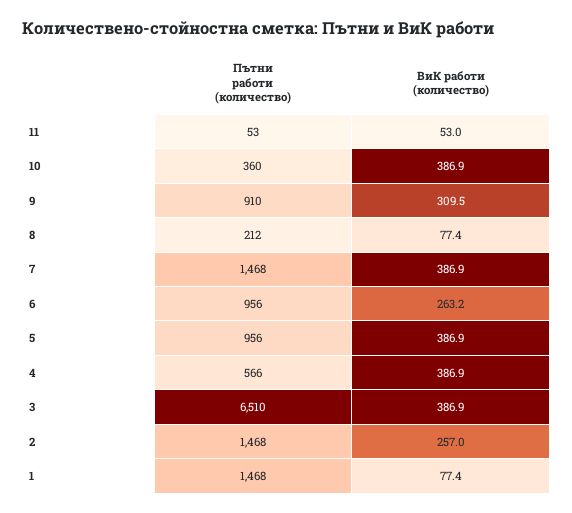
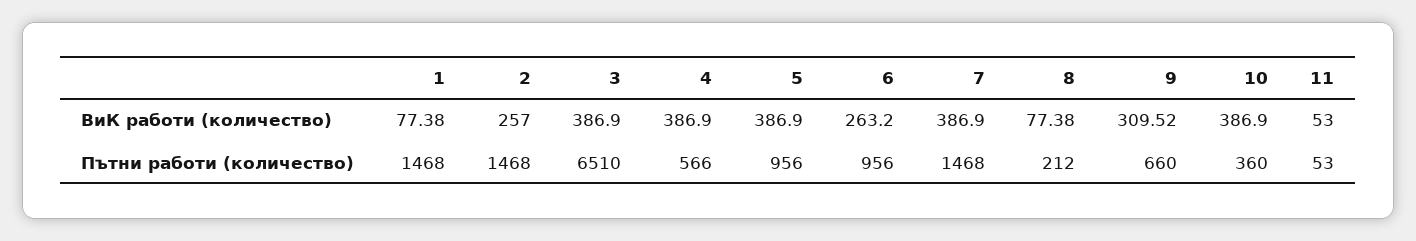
  {
    "Пътни работи (количество)": {
      "11": 53,
      "10": 360,
-     "9": 910,
+     "9": 660,
      "8": 212,
      "7": 1468,
      "6": 956,
      "5": 956,
      "4": 566,
      "3": 6510,
      "2": 1468,
      "1": 1468
    },
    "ВиК работи (количество)": {
      "11": 53,
      "10": 386.9,
      "9": 309.52,
      "8": 77.38,
      "7": 386.9,
      "6": 263.2,
      "5": 386.9,
      "4": 386.9,
      "3": 386.9,
      "2": 257,
      "1": 77.38
    }
  }

